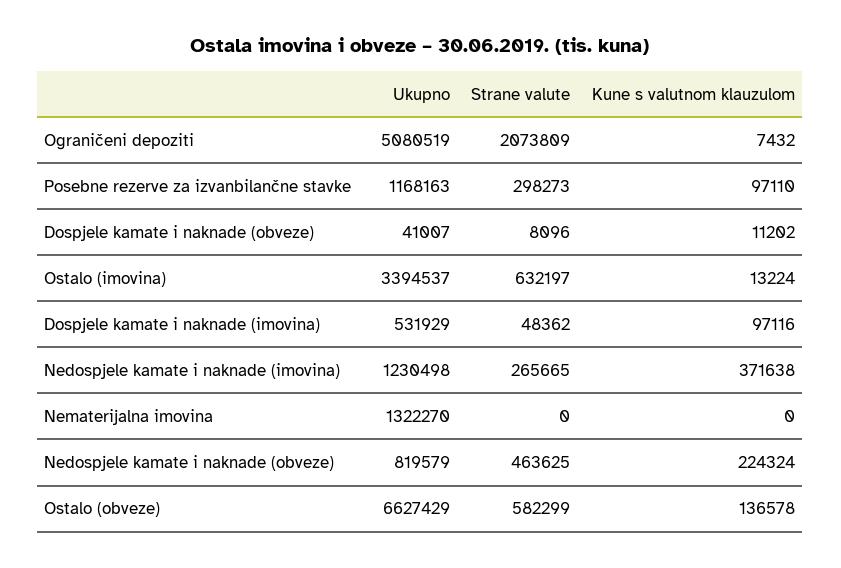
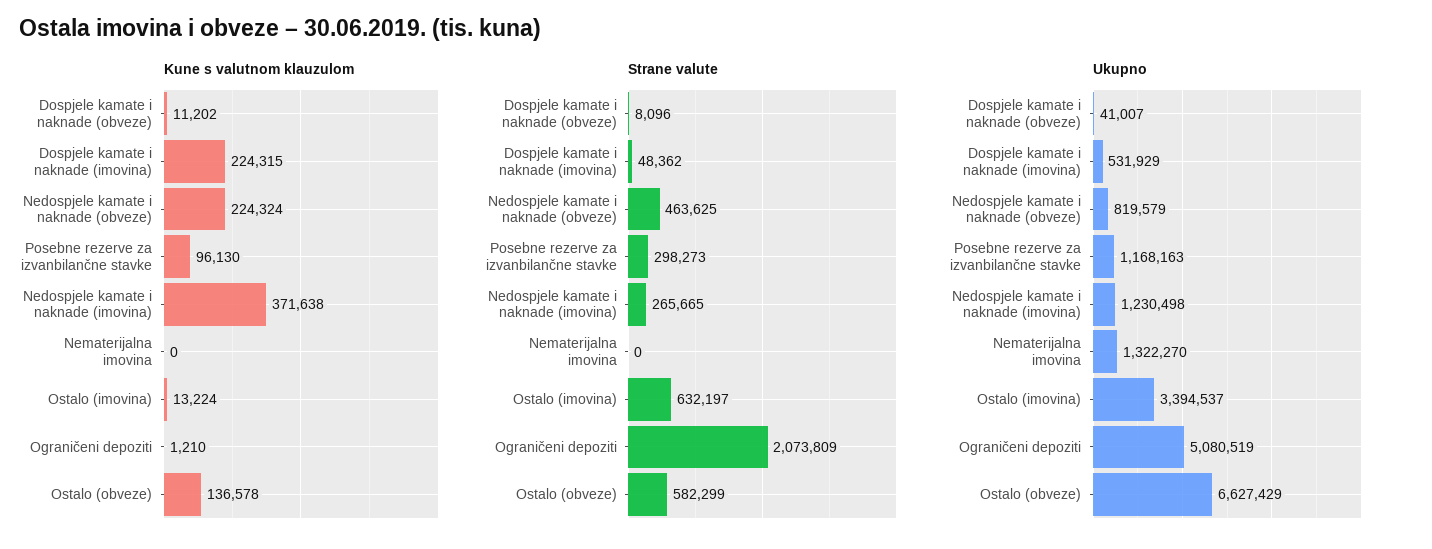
  {
    "Ukupno": {
      "Ograničeni depoziti": 5080519,
      "Posebne rezerve za izvanbilančne stavke": 1168163,
      "Dospjele kamate i naknade (obveze)": 41007,
      "Ostalo (imovina)": 3394537,
      "Dospjele kamate i naknade (imovina)": 531929,
      "Nedospjele kamate i naknade (imovina)": 1230498,
      "Nematerijalna imovina": 1322270,
      "Nedospjele kamate i naknade (obveze)": 819579,
      "Ostalo (obveze)": 6627429
    },
    "Strane valute": {
      "Ograničeni depoziti": 2073809,
      "Posebne rezerve za izvanbilančne stavke": 298273,
      "Dospjele kamate i naknade (obveze)": 8096,
      "Ostalo (imovina)": 632197,
      "Dospjele kamate i naknade (imovina)": 48362,
      "Nedospjele kamate i naknade (imovina)": 265665,
      "Nematerijalna imovina": 0,
      "Nedospjele kamate i naknade (obveze)": 463625,
      "Ostalo (obveze)": 582299
    },
    "Kune s valutnom klauzulom": {
-     "Ograničeni depoziti": 7432,
+     "Ograničeni depoziti": 1210,
-     "Posebne rezerve za izvanbilančne stavke": 97110,
+     "Posebne rezerve za izvanbilančne stavke": 96130,
      "Dospjele kamate i naknade (obveze)": 11202,
      "Ostalo (imovina)": 13224,
-     "Dospjele kamate i naknade (imovina)": 97116,
+     "Dospjele kamate i naknade (imovina)": 224315,
      "Nedospjele kamate i naknade (imovina)": 371638,
      "Nematerijalna imovina": 0,
      "Nedospjele kamate i naknade (obveze)": 224324,
      "Ostalo (obveze)": 136578
    }
  }

